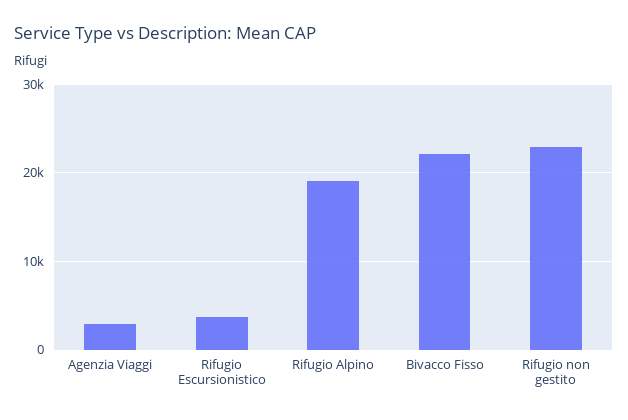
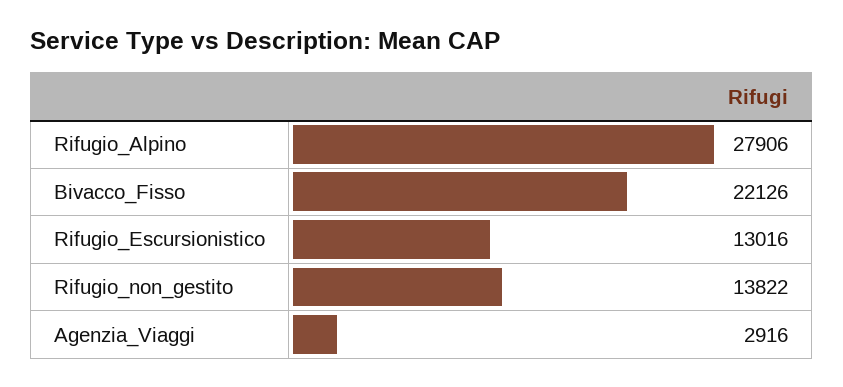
  {
    "Agenzia Viaggi": 2916,
-   "Rifugio Escursionistico": 4000,
+   "Rifugio Escursionistico": 13016,
-   "Rifugio Alpino": 19000,
+   "Rifugio Alpino": 27906,
    "Bivacco Fisso": 22126,
-   "Rifugio non gestito": 23000
+   "Rifugio non gestito": 13822
  }

